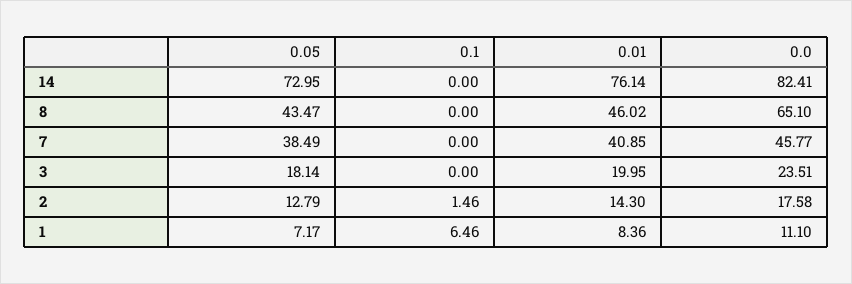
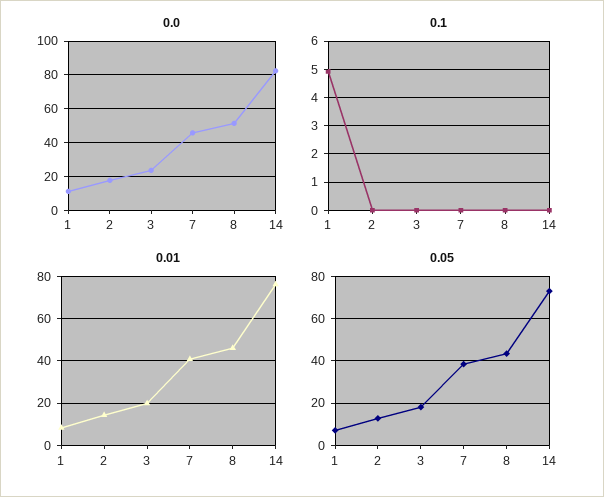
  {
    "0.05": {
      "14": 72.95,
      "8": 43.47,
      "7": 38.49,
      "3": 18.14,
      "2": 12.79,
      "1": 7.17
    },
    "0.1": {
      "14": 0,
      "8": 0,
      "7": 0,
      "3": 0,
-     "2": 1.46,
+     "2": 0,
-     "1": 6.46
+     "1": 5
    },
    "0.01": {
      "14": 76.14,
      "8": 46.02,
      "7": 40.85,
      "3": 19.95,
      "2": 14.3,
      "1": 8.36
    },
    "0.0": {
      "14": 82.41,
-     "8": 65.1,
+     "8": 50,
      "7": 45.77,
      "3": 23.51,
      "2": 17.58,
      "1": 11.1
    }
  }

